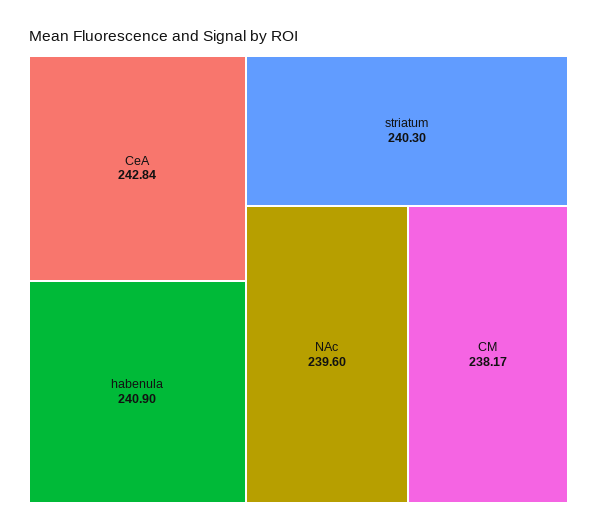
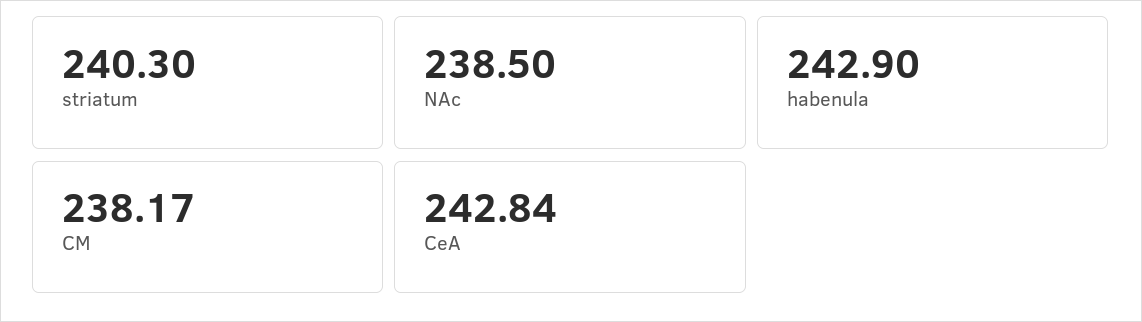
  {
    "CeA": 242.84,
-   "habenula": 240.9,
+   "habenula": 242.9,
    "striatum": 240.3,
-   "NAc": 239.6,
+   "NAc": 238.5,
    "CM": 238.17
  }

